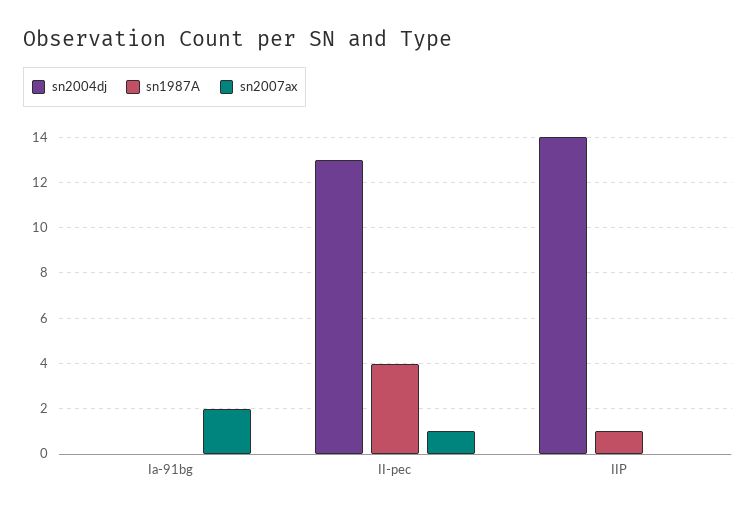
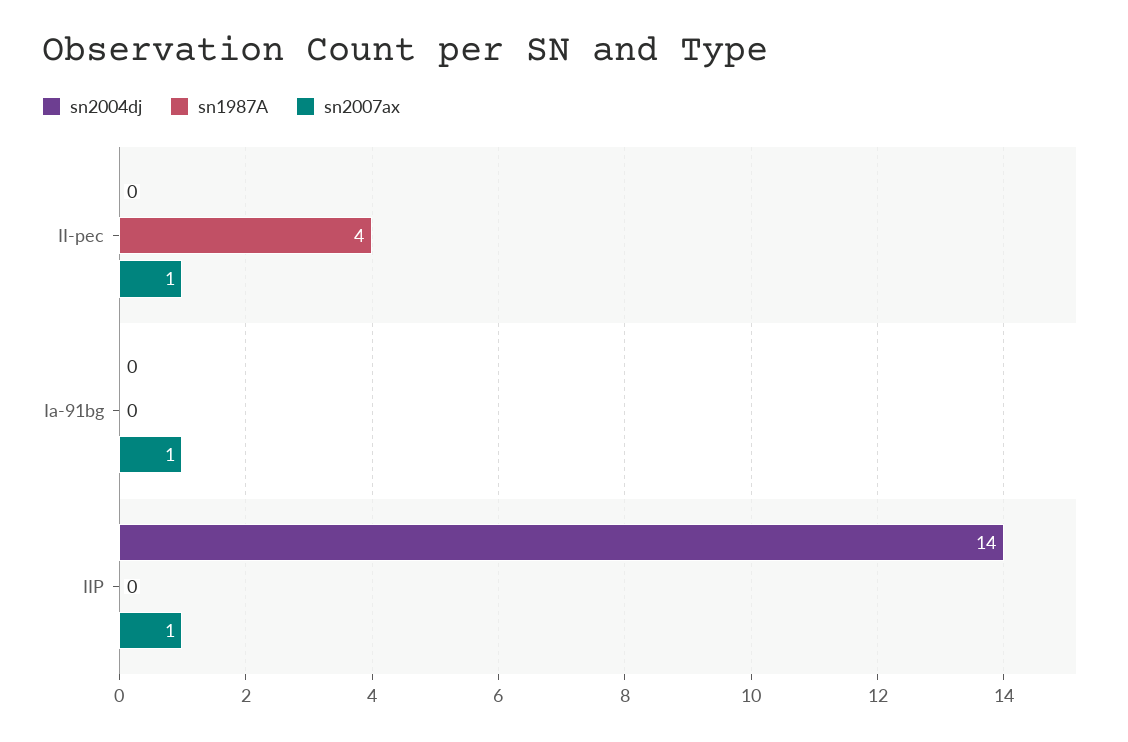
  {
    "sn2004dj": {
      "Ia-91bg": 0,
-     "II-pec": 13,
+     "II-pec": 0,
      "IIP": 14
    },
    "sn1987A": {
      "Ia-91bg": 0,
      "II-pec": 4,
-     "IIP": 1
+     "IIP": 0
    },
    "sn2007ax": {
-     "Ia-91bg": 2,
+     "Ia-91bg": 1,
      "II-pec": 1,
-     "IIP": 0
+     "IIP": 1
    }
  }

